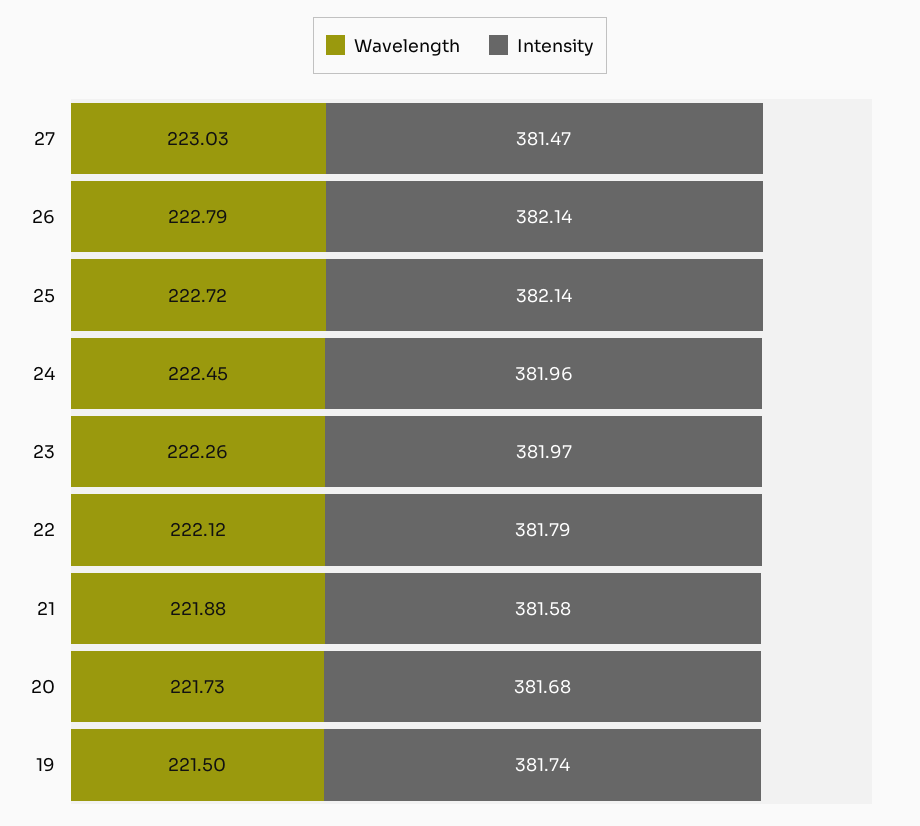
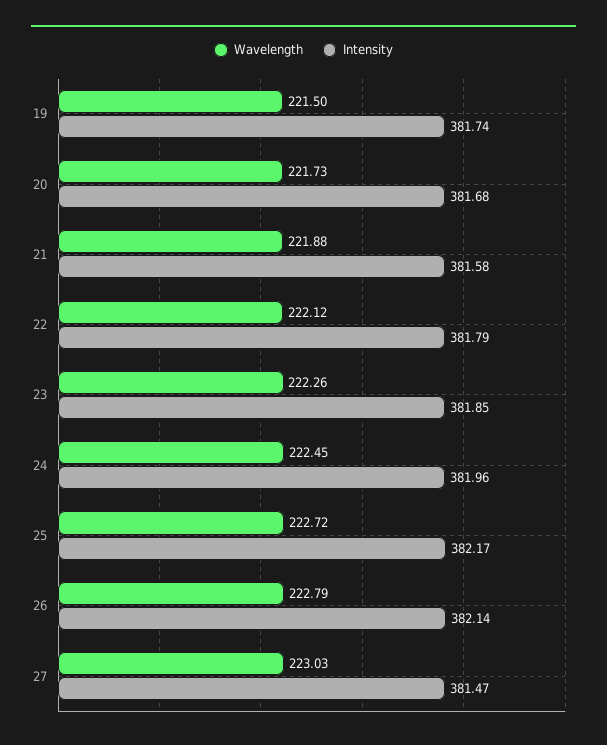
  {
    "Wavelength": {
      "27": 223.03,
      "26": 222.79,
      "25": 222.72,
      "24": 222.45,
      "23": 222.26,
      "22": 222.12,
      "21": 221.88,
      "20": 221.73,
      "19": 221.5
    },
    "Intensity": {
      "27": 381.47,
      "26": 382.14,
-     "25": 382.14,
+     "25": 382.17,
      "24": 381.96,
-     "23": 381.97,
+     "23": 381.85,
      "22": 381.79,
      "21": 381.58,
      "20": 381.68,
      "19": 381.74
    }
  }

